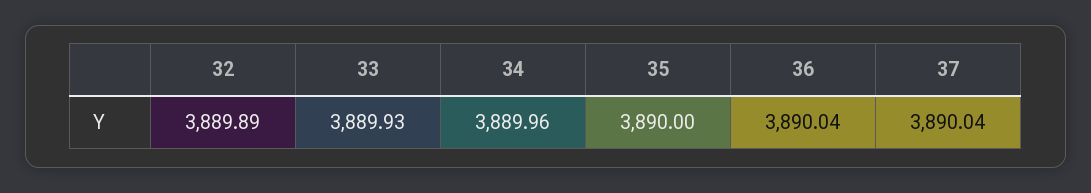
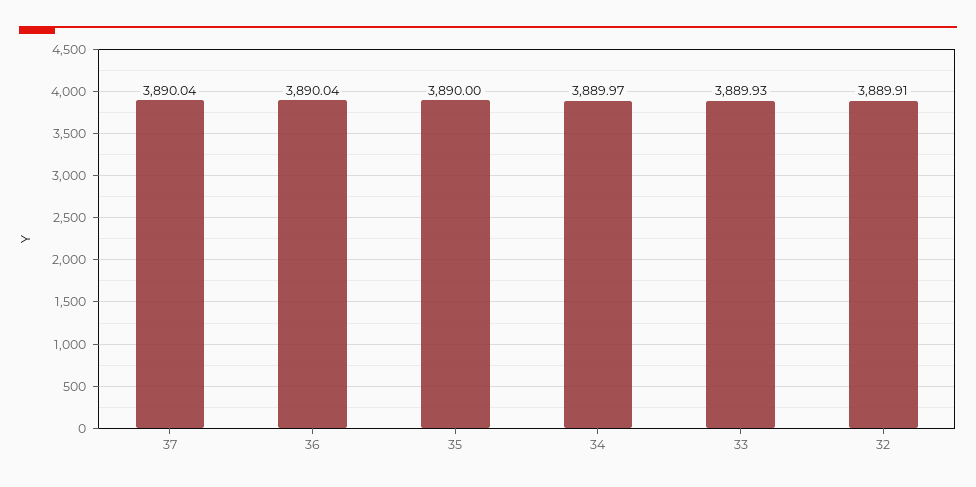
  {
-   "32": 3889.89,
+   "32": 3889.91,
    "33": 3889.93,
-   "34": 3889.96,
+   "34": 3889.97,
    "35": 3890,
    "36": 3890.04,
    "37": 3890.04
  }

